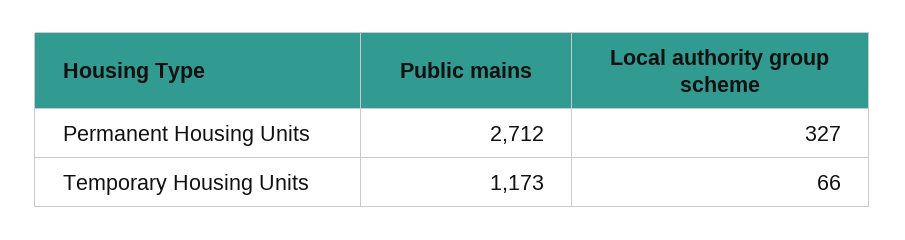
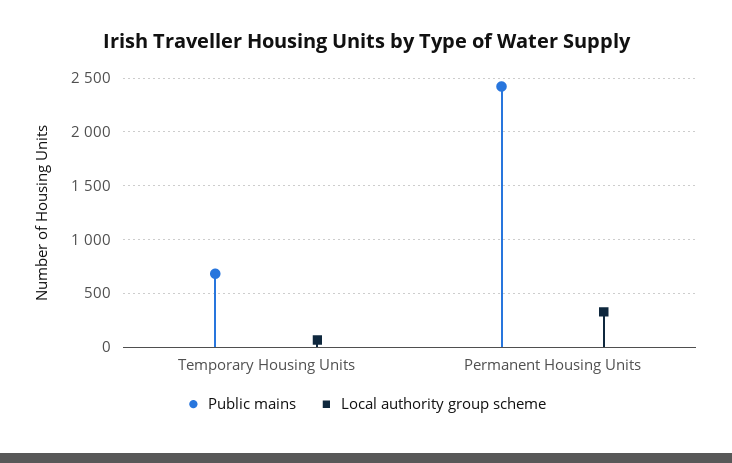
  {
    "Public mains": {
-     "Permanent Housing Units": 2712,
+     "Permanent Housing Units": 2400,
-     "Temporary Housing Units": 1173
+     "Temporary Housing Units": 700
    },
    "Local authority group scheme": {
      "Permanent Housing Units": 327,
      "Temporary Housing Units": 66
    }
  }

